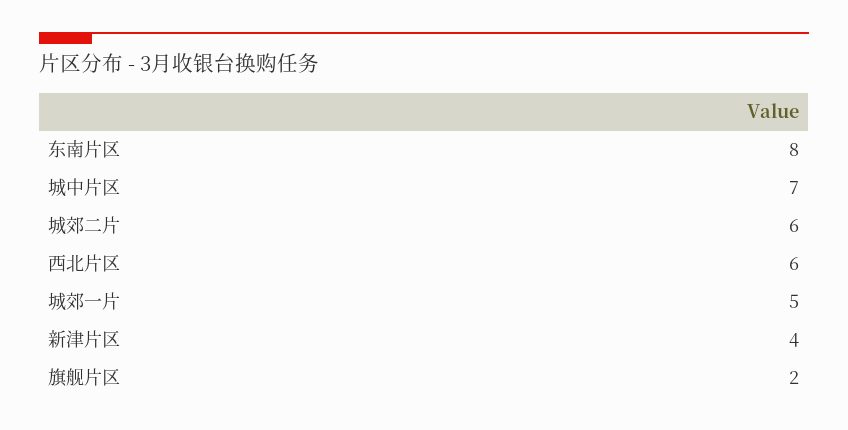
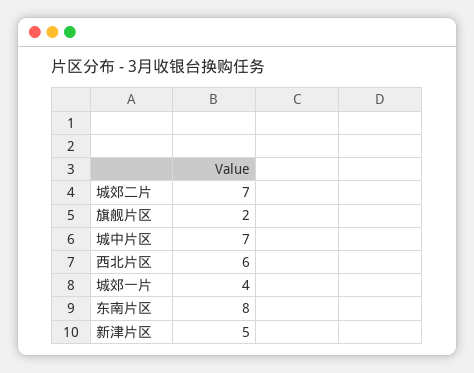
  {
    "东南片区": 8,
    "城中片区": 7,
-   "城郊二片": 6,
+   "城郊二片": 7,
    "西北片区": 6,
-   "城郊一片": 5,
+   "城郊一片": 4,
-   "新津片区": 4,
+   "新津片区": 5,
    "旗舰片区": 2
  }

